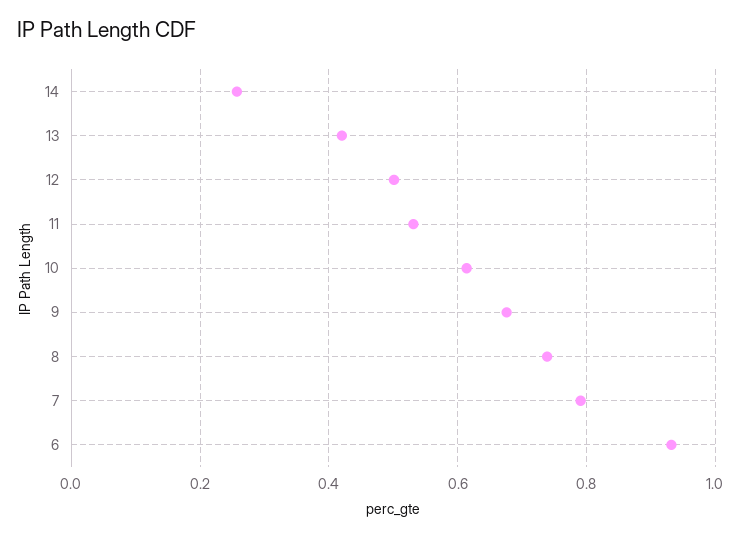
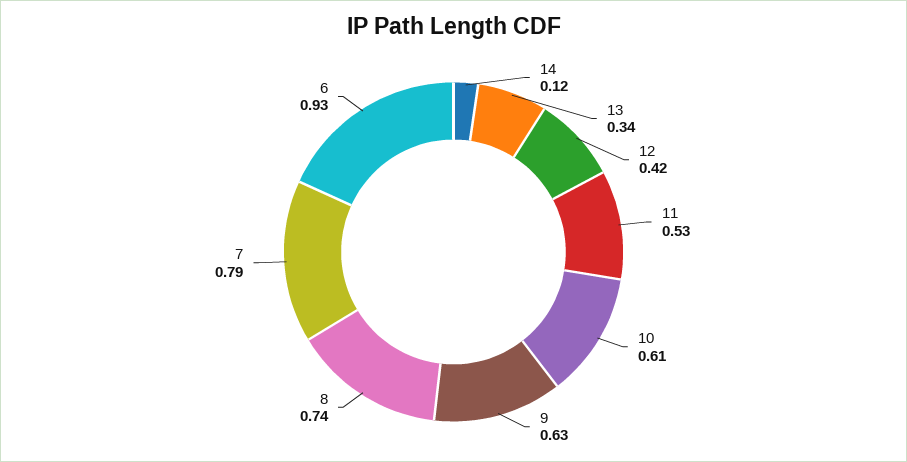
  {
-   "14": 0.26,
+   "14": 0.12,
-   "13": 0.42,
+   "13": 0.34,
-   "12": 0.5,
+   "12": 0.42,
    "11": 0.53,
    "10": 0.61,
-   "9": 0.68,
+   "9": 0.63,
    "8": 0.74,
    "7": 0.79,
    "6": 0.93
  }

